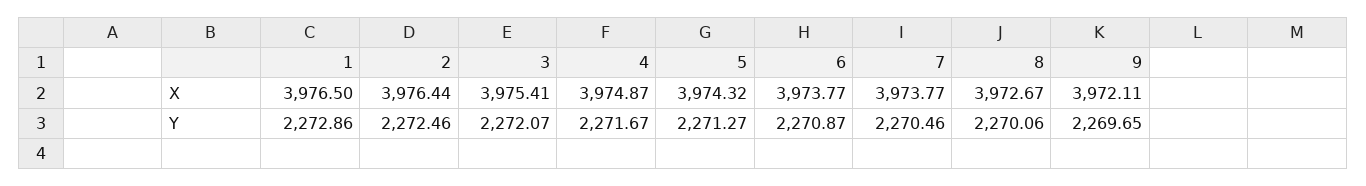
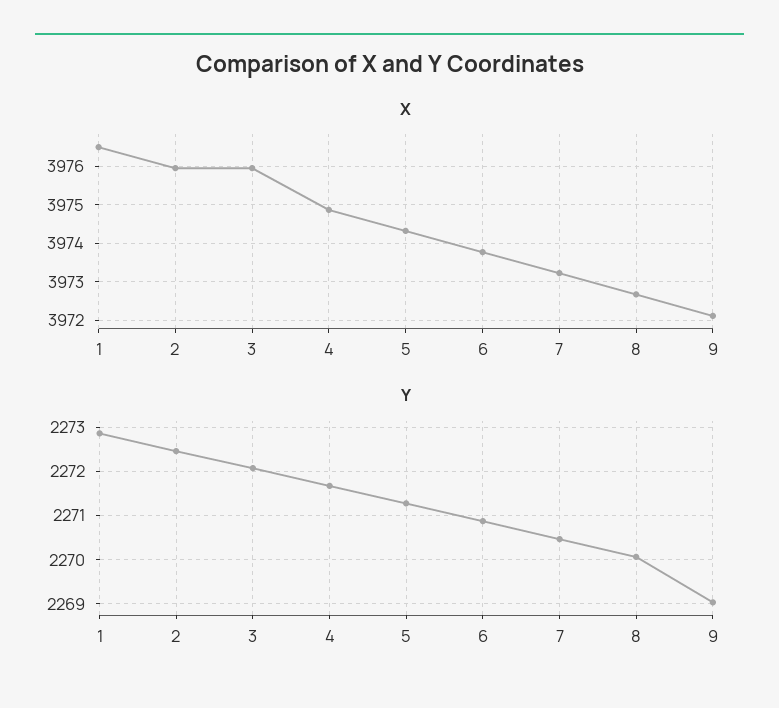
  {
    "X": {
      "1": 3976.5,
-     "2": 3976.44,
+     "2": 3976,
-     "3": 3975.41,
+     "3": 3976,
      "4": 3974.87,
      "5": 3974.32,
      "6": 3973.77,
-     "7": 3973.77,
+     "7": 3973.2,
      "8": 3972.67,
      "9": 3972.11
    },
    "Y": {
      "1": 2272.86,
      "2": 2272.46,
      "3": 2272.07,
      "4": 2271.67,
      "5": 2271.27,
      "6": 2270.87,
      "7": 2270.46,
      "8": 2270.06,
-     "9": 2269.65
+     "9": 2269
    }
  }

